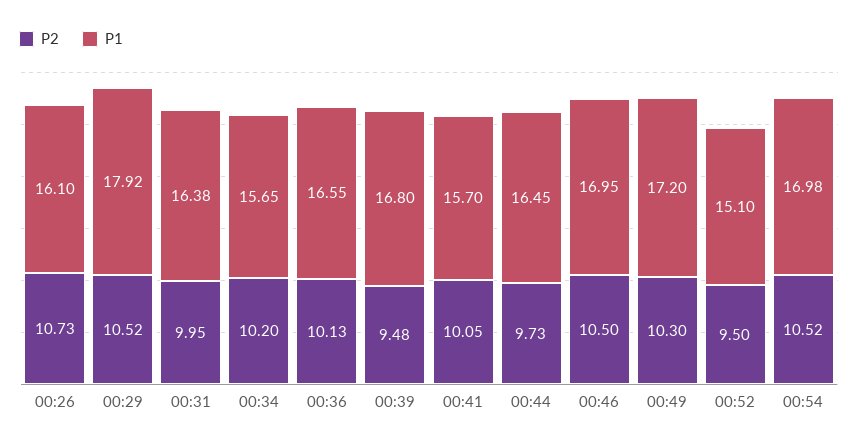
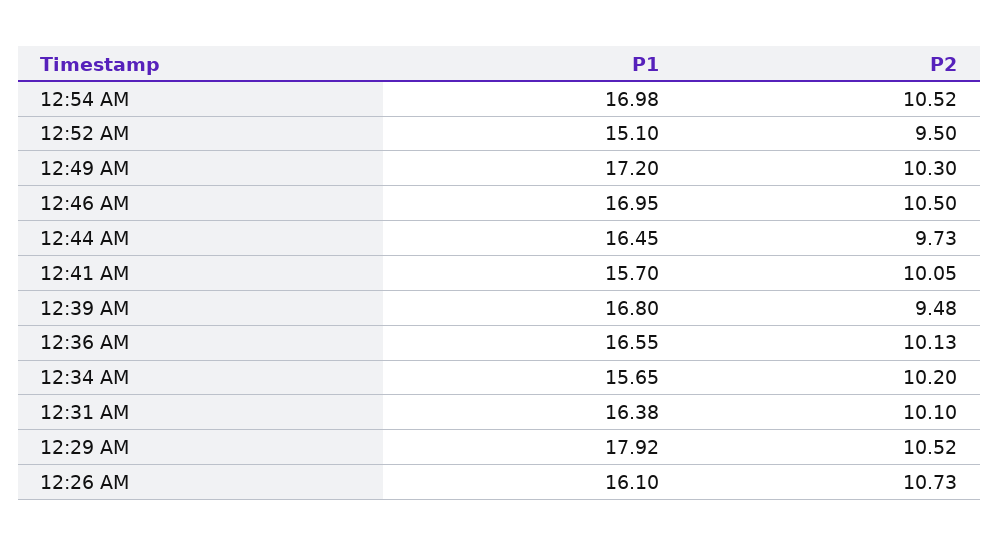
  {
    "P2": {
      "00:26": 10.73,
      "00:29": 10.52,
-     "00:31": 9.95,
+     "00:31": 10.1,
      "00:34": 10.2,
      "00:36": 10.13,
      "00:39": 9.48,
      "00:41": 10.05,
      "00:44": 9.73,
      "00:46": 10.5,
      "00:49": 10.3,
      "00:52": 9.5,
      "00:54": 10.52
    },
    "P1": {
      "00:26": 16.1,
      "00:29": 17.92,
      "00:31": 16.38,
      "00:34": 15.65,
      "00:36": 16.55,
      "00:39": 16.8,
      "00:41": 15.7,
      "00:44": 16.45,
      "00:46": 16.95,
      "00:49": 17.2,
      "00:52": 15.1,
      "00:54": 16.98
    }
  }

